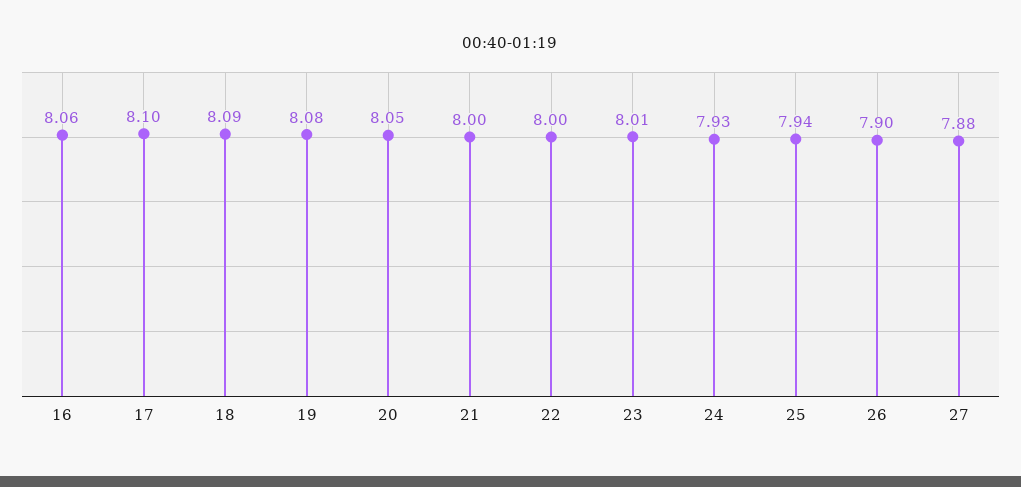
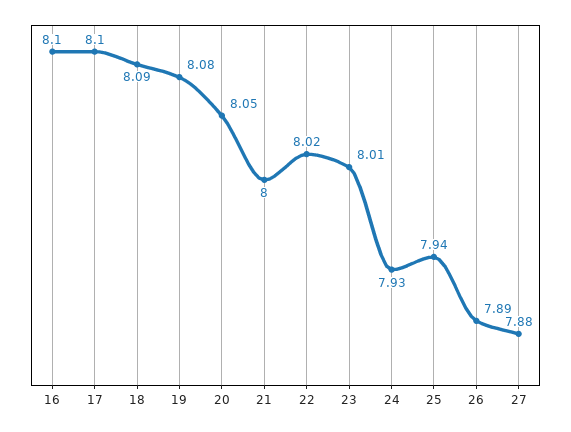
  {
-   "16": 8.06,
+   "16": 8.1,
    "17": 8.1,
    "18": 8.09,
    "19": 8.08,
    "20": 8.05,
    "21": 8,
-   "22": 8,
+   "22": 8.02,
    "23": 8.01,
    "24": 7.93,
    "25": 7.94,
-   "26": 7.9,
+   "26": 7.89,
    "27": 7.88
  }

